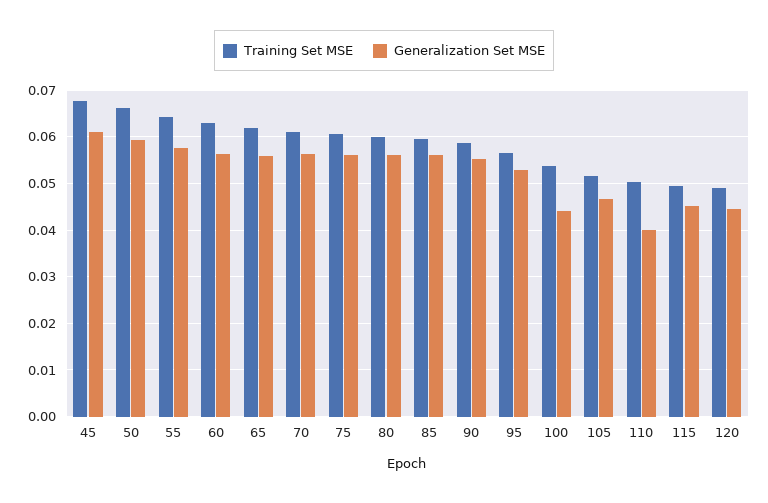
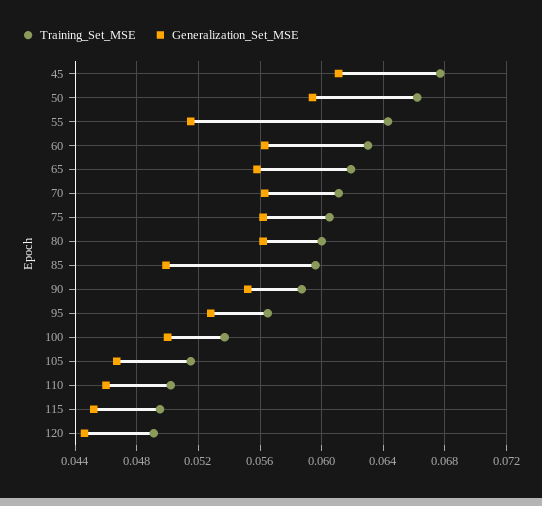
  {
    "Training Set MSE": {
      "45": 0.0675,
      "50": 0.066,
      "55": 0.0645,
      "60": 0.063,
      "65": 0.062,
      "70": 0.061,
      "75": 0.0605,
      "80": 0.06,
      "85": 0.0595,
      "90": 0.0585,
      "95": 0.0565,
      "100": 0.0535,
      "105": 0.0515,
      "110": 0.05,
      "115": 0.0495,
      "120": 0.049
    },
    "Generalization Set MSE": {
      "45": 0.061,
      "50": 0.0595,
-     "55": 0.058,
+     "55": 0.0515,
      "60": 0.0565,
      "65": 0.056,
      "70": 0.0565,
      "75": 0.056,
      "80": 0.056,
-     "85": 0.056,
+     "85": 0.05,
      "90": 0.055,
      "95": 0.053,
-     "100": 0.044,
+     "100": 0.05,
      "105": 0.0465,
-     "110": 0.04,
+     "110": 0.046,
      "115": 0.045,
      "120": 0.0445
    }
  }

